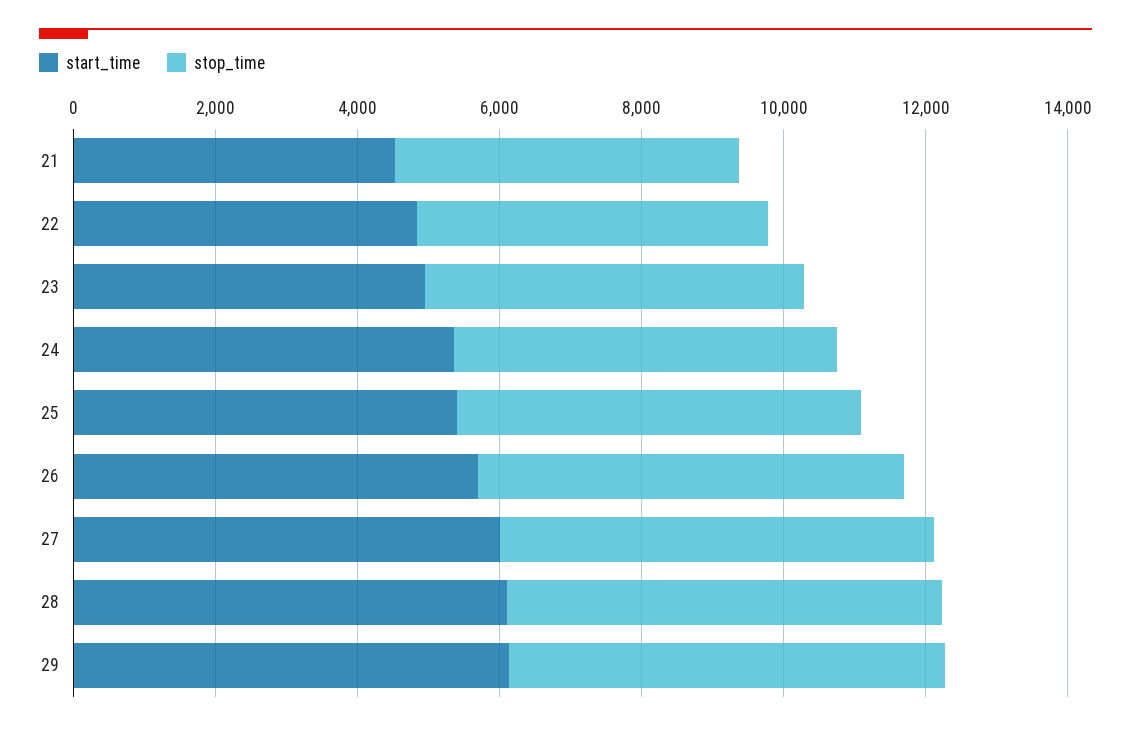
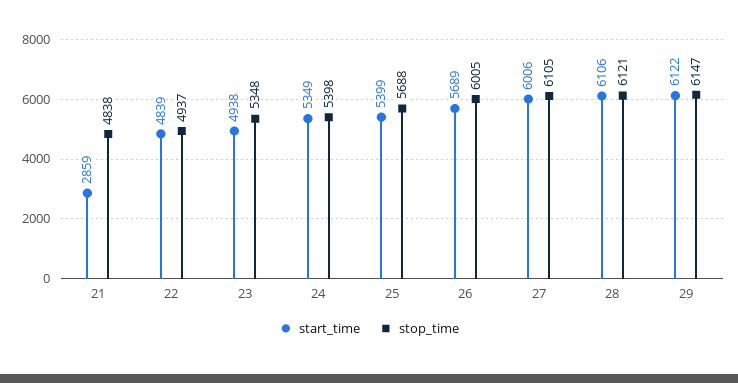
  {
    "start_time": {
-     "21": 4500,
+     "21": 2859,
      "22": 4839,
      "23": 4938,
      "24": 5349,
      "25": 5399,
      "26": 5689,
      "27": 6006,
      "28": 6106,
      "29": 6122
    },
    "stop_time": {
      "21": 4838,
      "22": 4937,
      "23": 5348,
      "24": 5398,
      "25": 5688,
      "26": 6005,
      "27": 6105,
      "28": 6121,
      "29": 6147
    }
  }

